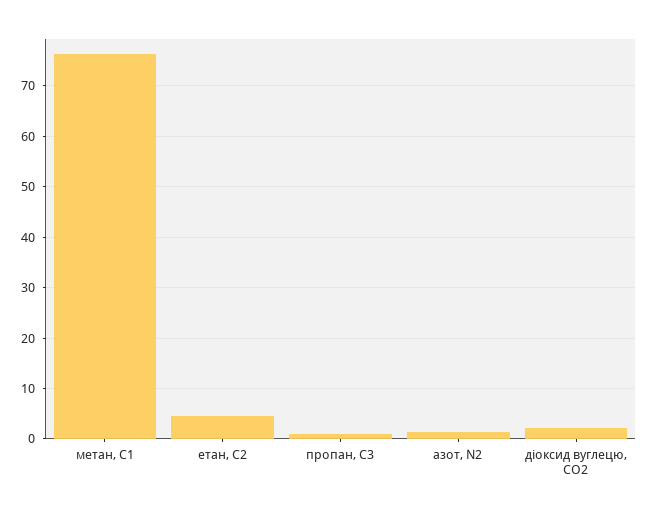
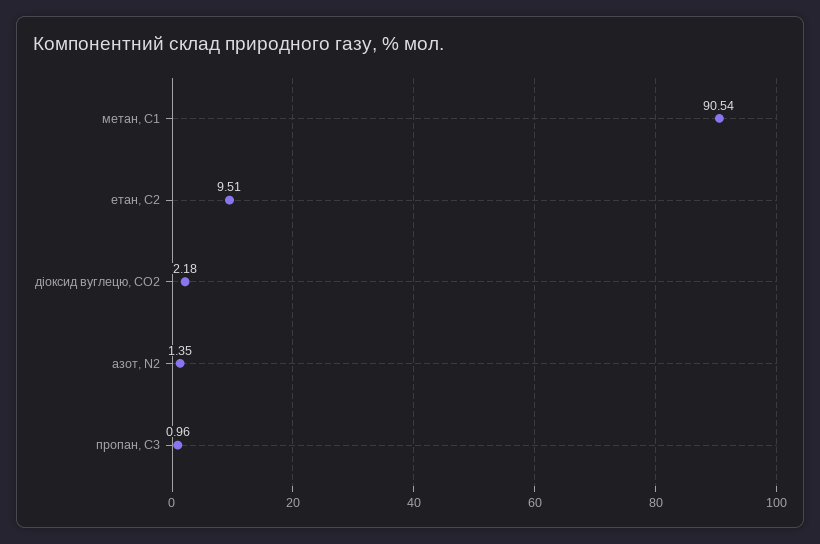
  {
-   "метан, С1": 76,
+   "метан, С1": 90.54,
-   "етан, С2": 4,
+   "етан, С2": 9.51,
    "пропан, С3": 0.96,
    "азот, N2": 1.35,
    "діоксид вуглецю, CО2": 2.18
  }

